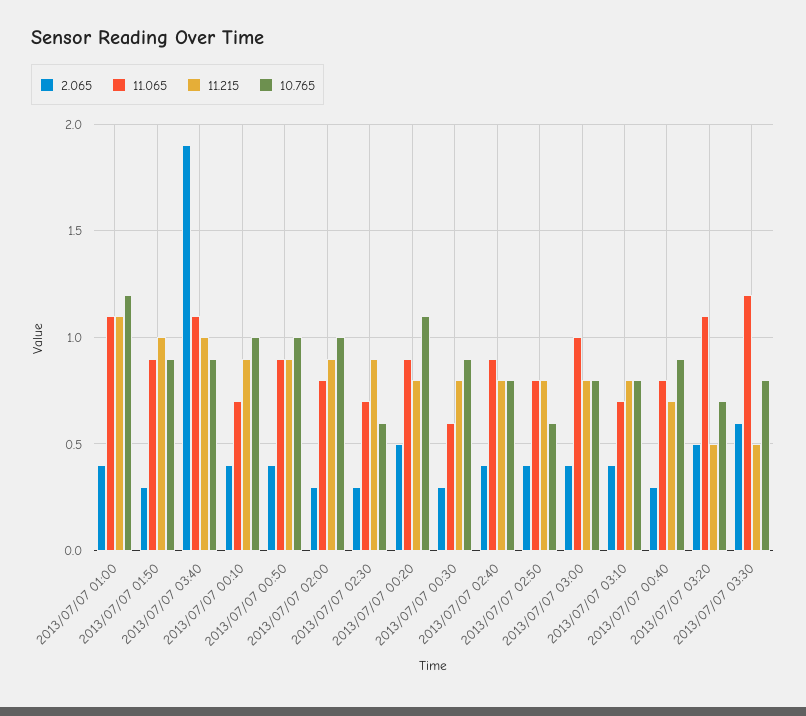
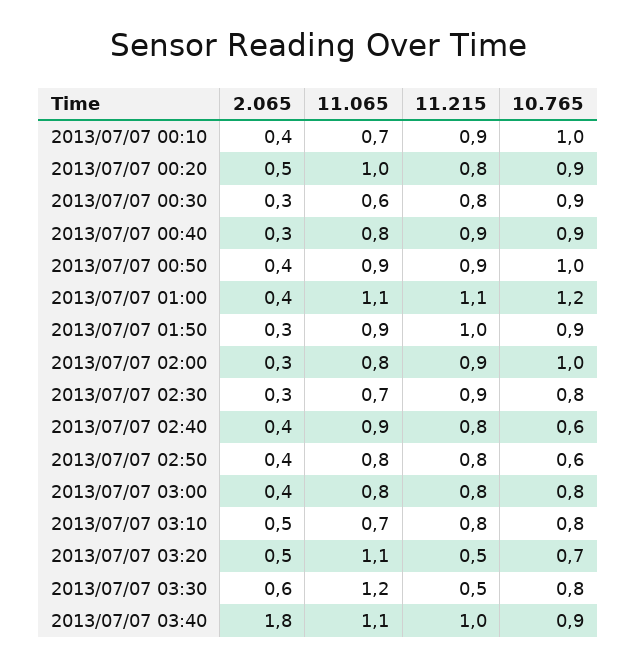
  {
    "2.065": {
      "2013/07/07 01:00": 0.4,
      "2013/07/07 01:50": 0.3,
-     "2013/07/07 03:40": 1.9,
+     "2013/07/07 03:40": 1.8,
      "2013/07/07 00:10": 0.4,
      "2013/07/07 00:50": 0.4,
      "2013/07/07 02:00": 0.3,
      "2013/07/07 02:30": 0.3,
      "2013/07/07 00:20": 0.5,
      "2013/07/07 00:30": 0.3,
      "2013/07/07 02:40": 0.4,
      "2013/07/07 02:50": 0.4,
      "2013/07/07 03:00": 0.4,
-     "2013/07/07 03:10": 0.4,
+     "2013/07/07 03:10": 0.5,
      "2013/07/07 00:40": 0.3,
      "2013/07/07 03:20": 0.5,
      "2013/07/07 03:30": 0.6
    },
    "11.065": {
      "2013/07/07 01:00": 1.1,
      "2013/07/07 01:50": 0.9,
      "2013/07/07 03:40": 1.1,
      "2013/07/07 00:10": 0.7,
      "2013/07/07 00:50": 0.9,
      "2013/07/07 02:00": 0.8,
      "2013/07/07 02:30": 0.7,
-     "2013/07/07 00:20": 0.9,
+     "2013/07/07 00:20": 1,
      "2013/07/07 00:30": 0.6,
      "2013/07/07 02:40": 0.9,
      "2013/07/07 02:50": 0.8,
-     "2013/07/07 03:00": 1,
+     "2013/07/07 03:00": 0.8,
      "2013/07/07 03:10": 0.7,
      "2013/07/07 00:40": 0.8,
      "2013/07/07 03:20": 1.1,
      "2013/07/07 03:30": 1.2
    },
    "11.215": {
      "2013/07/07 01:00": 1.1,
      "2013/07/07 01:50": 1,
      "2013/07/07 03:40": 1,
      "2013/07/07 00:10": 0.9,
      "2013/07/07 00:50": 0.9,
      "2013/07/07 02:00": 0.9,
      "2013/07/07 02:30": 0.9,
      "2013/07/07 00:20": 0.8,
      "2013/07/07 00:30": 0.8,
      "2013/07/07 02:40": 0.8,
      "2013/07/07 02:50": 0.8,
      "2013/07/07 03:00": 0.8,
      "2013/07/07 03:10": 0.8,
-     "2013/07/07 00:40": 0.7,
+     "2013/07/07 00:40": 0.9,
      "2013/07/07 03:20": 0.5,
      "2013/07/07 03:30": 0.5
    },
    "10.765": {
      "2013/07/07 01:00": 1.2,
      "2013/07/07 01:50": 0.9,
      "2013/07/07 03:40": 0.9,
      "2013/07/07 00:10": 1,
      "2013/07/07 00:50": 1,
      "2013/07/07 02:00": 1,
-     "2013/07/07 02:30": 0.6,
+     "2013/07/07 02:30": 0.8,
-     "2013/07/07 00:20": 1.1,
+     "2013/07/07 00:20": 0.9,
      "2013/07/07 00:30": 0.9,
-     "2013/07/07 02:40": 0.8,
+     "2013/07/07 02:40": 0.6,
      "2013/07/07 02:50": 0.6,
      "2013/07/07 03:00": 0.8,
      "2013/07/07 03:10": 0.8,
      "2013/07/07 00:40": 0.9,
      "2013/07/07 03:20": 0.7,
      "2013/07/07 03:30": 0.8
    }
  }

